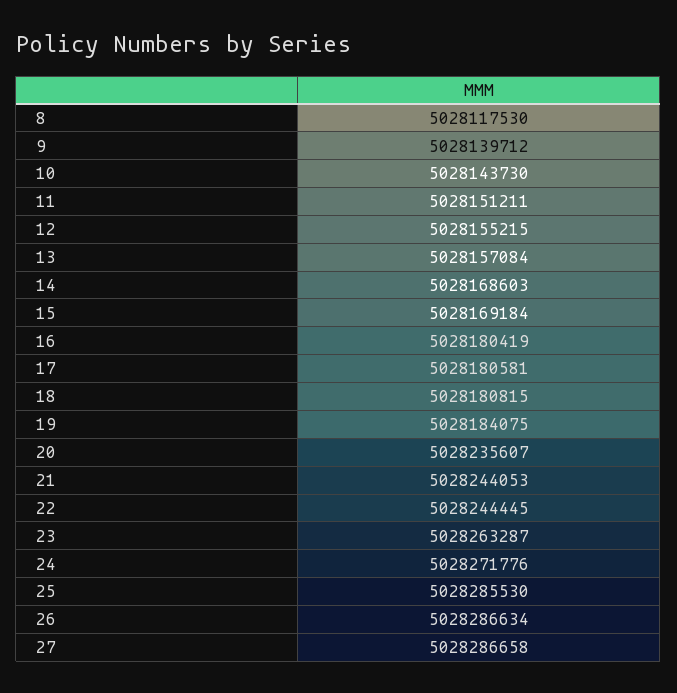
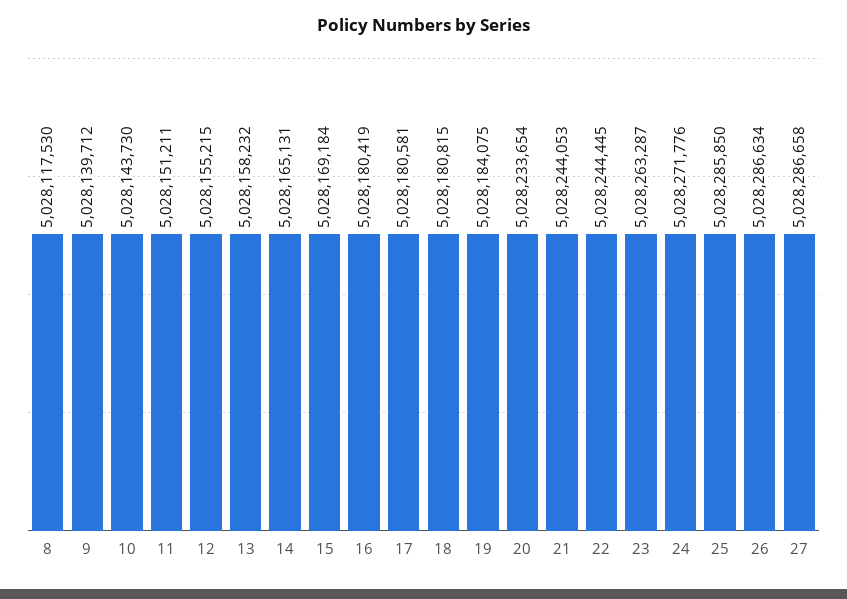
  {
    "8": 5028117530,
    "9": 5028139712,
    "10": 5028143730,
    "11": 5028151211,
    "12": 5028155215,
-   "13": 5028157084,
+   "13": 5028158232,
-   "14": 5028168603,
+   "14": 5028165131,
    "15": 5028169184,
    "16": 5028180419,
    "17": 5028180581,
    "18": 5028180815,
    "19": 5028184075,
-   "20": 5028235607,
+   "20": 5028233654,
    "21": 5028244053,
    "22": 5028244445,
    "23": 5028263287,
    "24": 5028271776,
-   "25": 5028285530,
+   "25": 5028285850,
    "26": 5028286634,
    "27": 5028286658
  }

